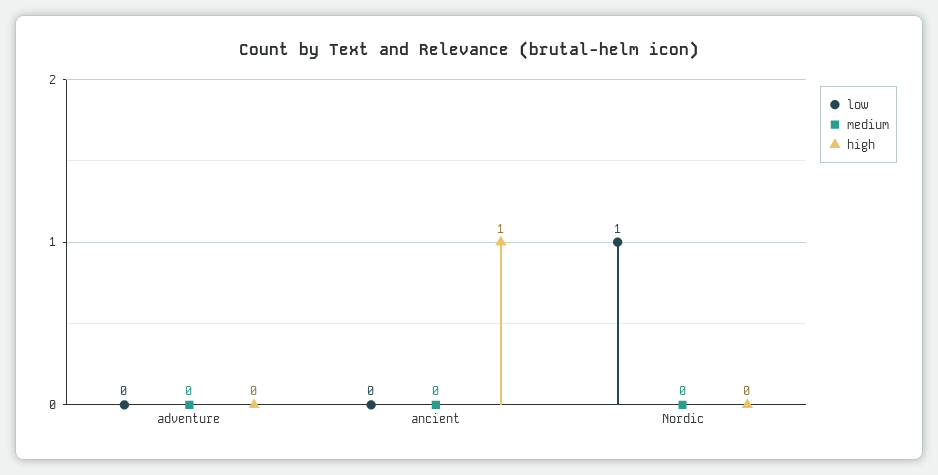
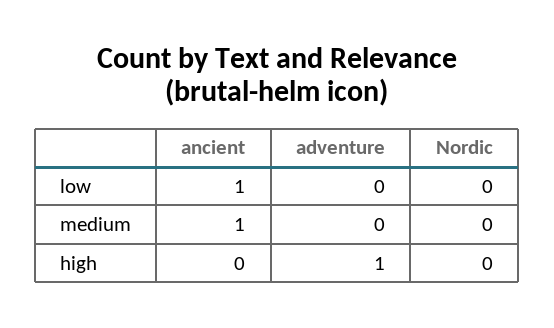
  {
    "low": {
      "adventure": 0,
-     "ancient": 0,
+     "ancient": 1,
-     "Nordic": 1
+     "Nordic": 0
    },
    "medium": {
      "adventure": 0,
-     "ancient": 0,
+     "ancient": 1,
      "Nordic": 0
    },
    "high": {
-     "adventure": 0,
+     "adventure": 1,
-     "ancient": 1,
+     "ancient": 0,
      "Nordic": 0
    }
  }

